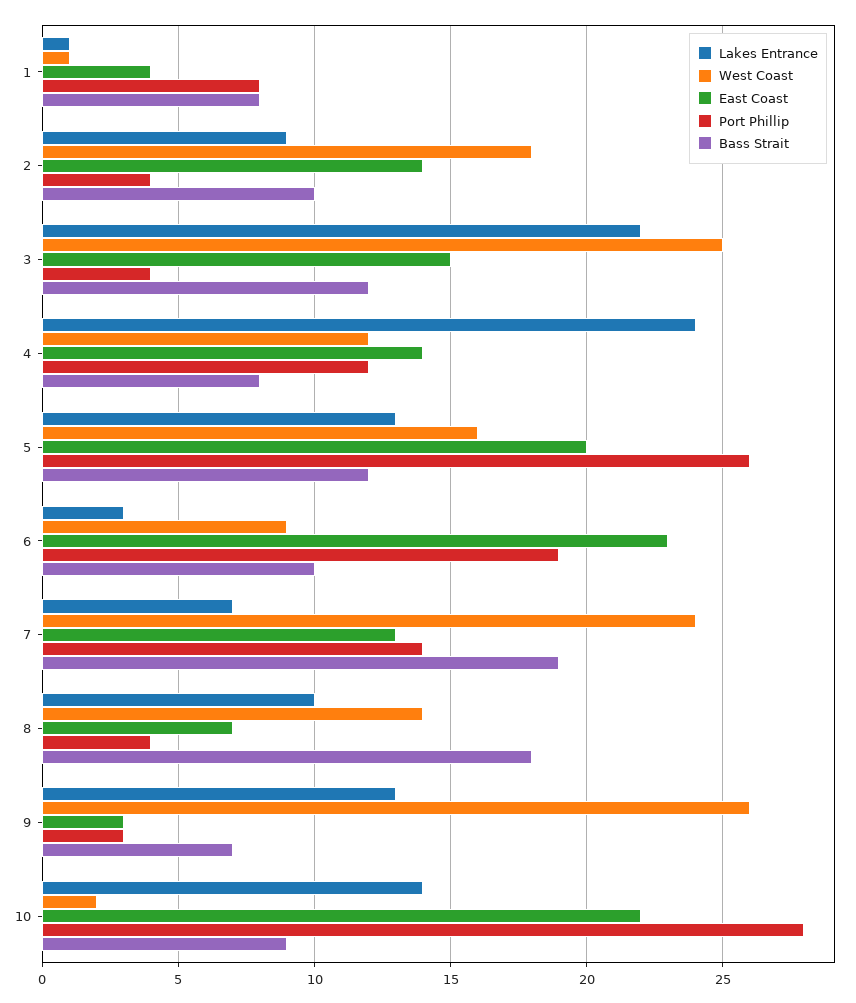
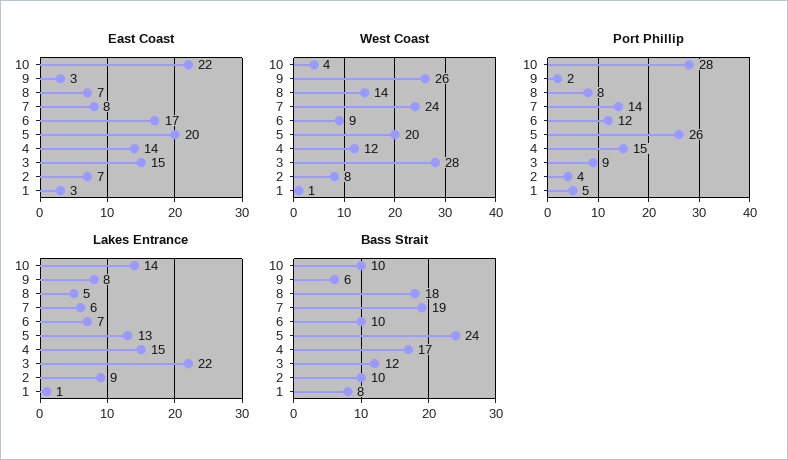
  {
    "Lakes Entrance": {
      "1": 1,
      "2": 9,
      "3": 22,
-     "4": 24,
+     "4": 15,
      "5": 13,
-     "6": 3,
+     "6": 7,
-     "7": 7,
+     "7": 6,
-     "8": 10,
+     "8": 5,
-     "9": 13,
+     "9": 8,
      "10": 14
    },
    "West Coast": {
      "1": 1,
-     "2": 18,
+     "2": 8,
-     "3": 25,
+     "3": 28,
      "4": 12,
-     "5": 16,
+     "5": 20,
      "6": 9,
      "7": 24,
      "8": 14,
      "9": 26,
-     "10": 2
+     "10": 4
    },
    "East Coast": {
-     "1": 4,
+     "1": 3,
-     "2": 14,
+     "2": 7,
      "3": 15,
      "4": 14,
      "5": 20,
-     "6": 23,
+     "6": 17,
-     "7": 13,
+     "7": 8,
      "8": 7,
      "9": 3,
      "10": 22
    },
    "Port Phillip": {
-     "1": 8,
+     "1": 5,
      "2": 4,
-     "3": 4,
+     "3": 9,
-     "4": 12,
+     "4": 15,
      "5": 26,
-     "6": 19,
+     "6": 12,
      "7": 14,
-     "8": 4,
+     "8": 8,
-     "9": 3,
+     "9": 2,
      "10": 28
    },
    "Bass Strait": {
      "1": 8,
      "2": 10,
      "3": 12,
-     "4": 8,
+     "4": 17,
-     "5": 12,
+     "5": 24,
      "6": 10,
      "7": 19,
      "8": 18,
-     "9": 7,
+     "9": 6,
-     "10": 9
+     "10": 10
    }
  }

